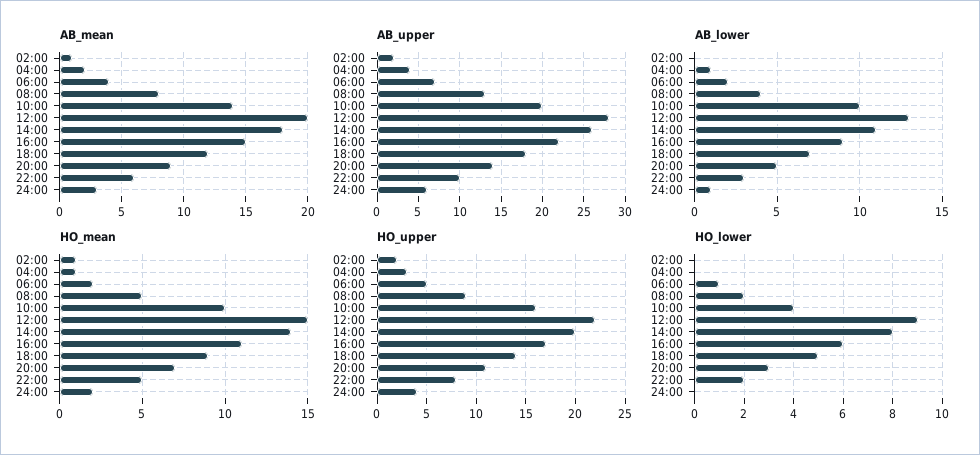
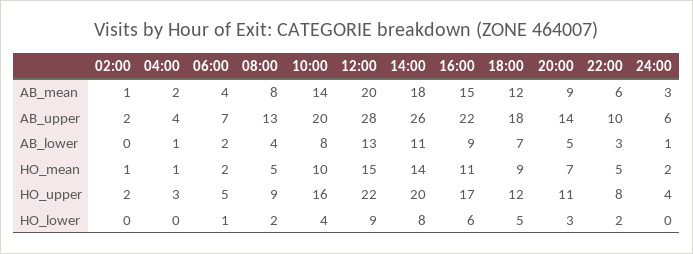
  {
    "AB_mean": {
      "02:00": 1,
      "04:00": 2,
      "06:00": 4,
      "08:00": 8,
      "10:00": 14,
      "12:00": 20,
      "14:00": 18,
      "16:00": 15,
      "18:00": 12,
      "20:00": 9,
      "22:00": 6,
      "24:00": 3
    },
    "AB_upper": {
      "02:00": 2,
      "04:00": 4,
      "06:00": 7,
      "08:00": 13,
      "10:00": 20,
      "12:00": 28,
      "14:00": 26,
      "16:00": 22,
      "18:00": 18,
      "20:00": 14,
      "22:00": 10,
      "24:00": 6
    },
    "AB_lower": {
      "02:00": 0,
      "04:00": 1,
      "06:00": 2,
      "08:00": 4,
-     "10:00": 10,
+     "10:00": 8,
      "12:00": 13,
      "14:00": 11,
      "16:00": 9,
      "18:00": 7,
      "20:00": 5,
      "22:00": 3,
      "24:00": 1
    },
    "HO_mean": {
      "02:00": 1,
      "04:00": 1,
      "06:00": 2,
      "08:00": 5,
      "10:00": 10,
      "12:00": 15,
      "14:00": 14,
      "16:00": 11,
      "18:00": 9,
      "20:00": 7,
      "22:00": 5,
      "24:00": 2
    },
    "HO_upper": {
      "02:00": 2,
      "04:00": 3,
      "06:00": 5,
      "08:00": 9,
      "10:00": 16,
      "12:00": 22,
      "14:00": 20,
      "16:00": 17,
-     "18:00": 14,
+     "18:00": 12,
      "20:00": 11,
      "22:00": 8,
      "24:00": 4
    },
    "HO_lower": {
      "02:00": 0,
      "04:00": 0,
      "06:00": 1,
      "08:00": 2,
      "10:00": 4,
      "12:00": 9,
      "14:00": 8,
      "16:00": 6,
      "18:00": 5,
      "20:00": 3,
      "22:00": 2,
      "24:00": 0
    }
  }

